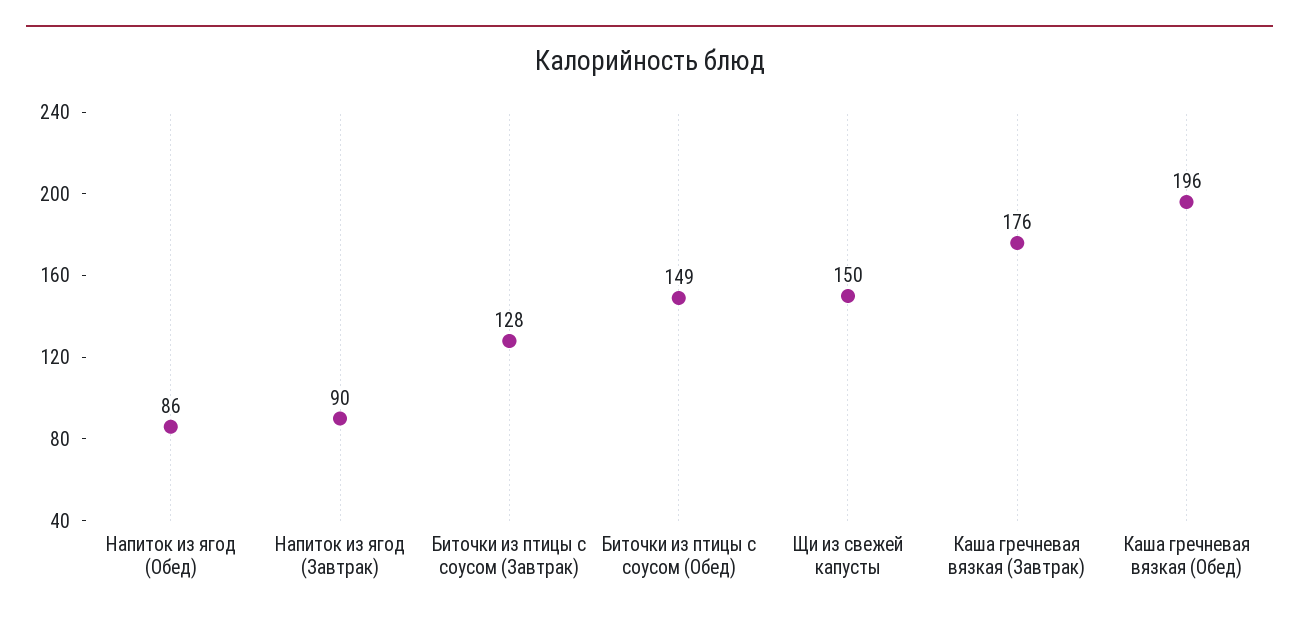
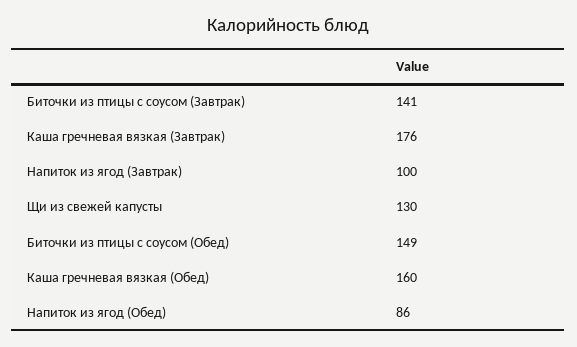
  {
    "Напиток из ягод (Обед)": 86,
-   "Напиток из ягод (Завтрак)": 90,
+   "Напиток из ягод (Завтрак)": 100,
-   "Биточки из птицы с соусом (Завтрак)": 128,
+   "Биточки из птицы с соусом (Завтрак)": 141,
    "Биточки из птицы с соусом (Обед)": 149,
-   "Щи из свежей капусты": 150,
+   "Щи из свежей капусты": 130,
    "Каша гречневая вязкая (Завтрак)": 176,
-   "Каша гречневая вязкая (Обед)": 196
+   "Каша гречневая вязкая (Обед)": 160
  }

